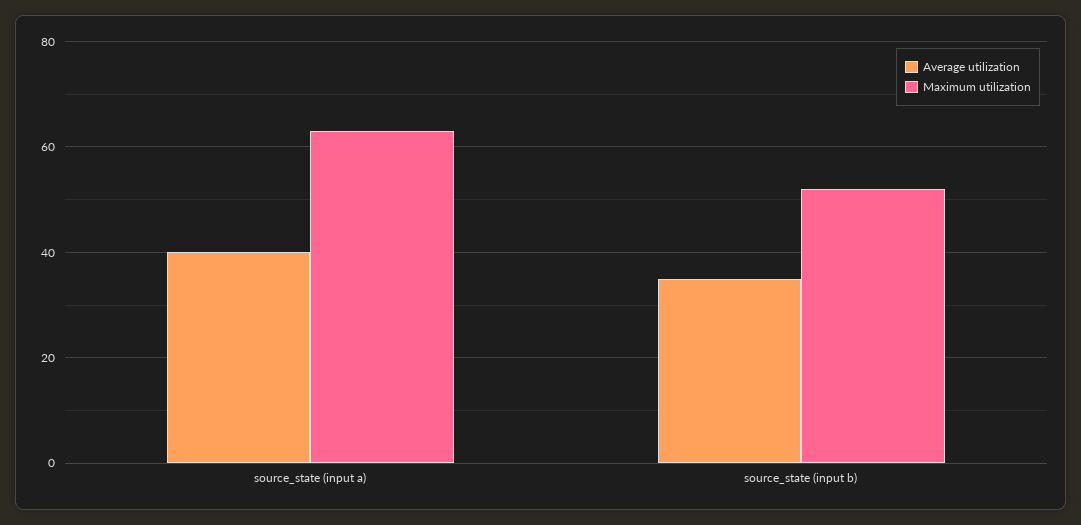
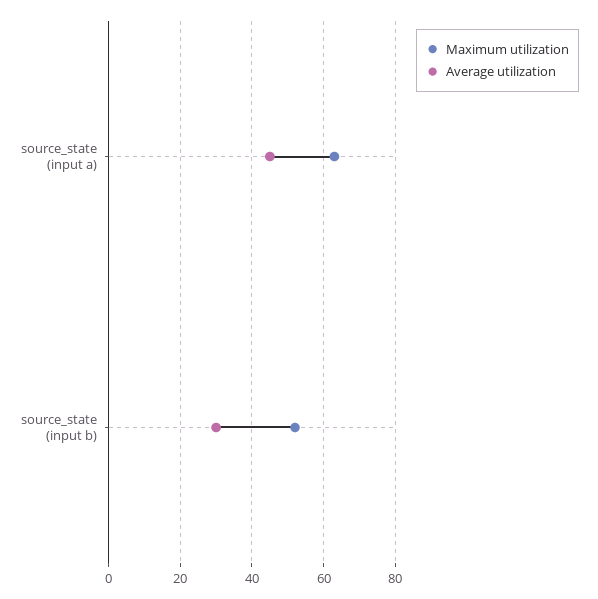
  {
    "Average utilization": {
-     "source_state (input a)": 40,
+     "source_state (input a)": 45,
-     "source_state (input b)": 35
+     "source_state (input b)": 30
    },
    "Maximum utilization": {
      "source_state (input a)": 65,
      "source_state (input b)": 50
    }
  }

